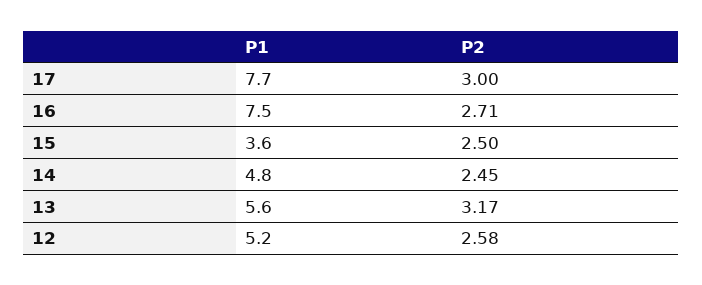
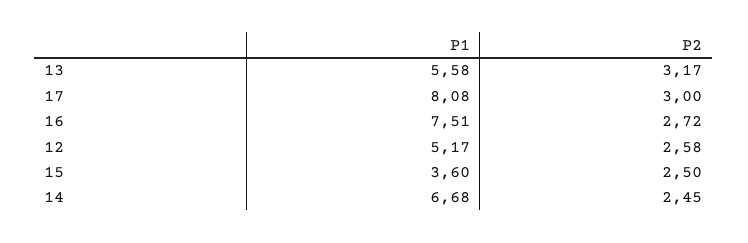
  {
    "P1": {
-     "17": 7.7,
+     "17": 8.08,
      "16": 7.51,
      "15": 3.6,
-     "14": 4.8,
+     "14": 6.68,
      "13": 5.58,
      "12": 5.17
    },
    "P2": {
      "17": 3,
-     "16": 2.71,
+     "16": 2.72,
      "15": 2.5,
      "14": 2.45,
      "13": 3.17,
      "12": 2.58
    }
  }

